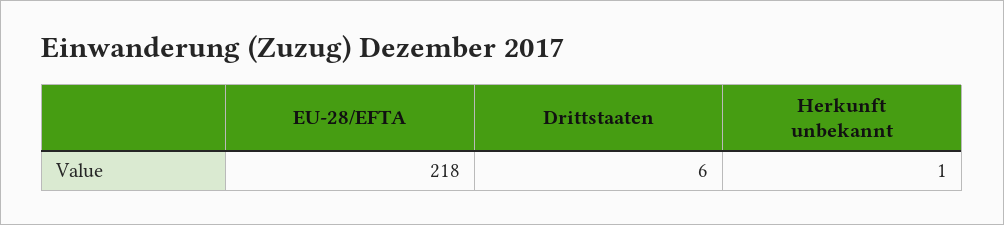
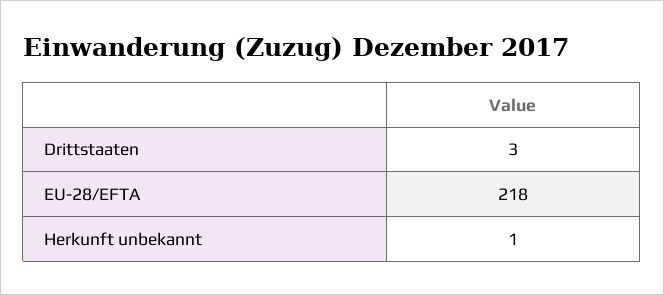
  {
    "EU-28/EFTA": 218,
-   "Drittstaaten": 6,
+   "Drittstaaten": 3,
    "Herkunft unbekannt": 1
  }

